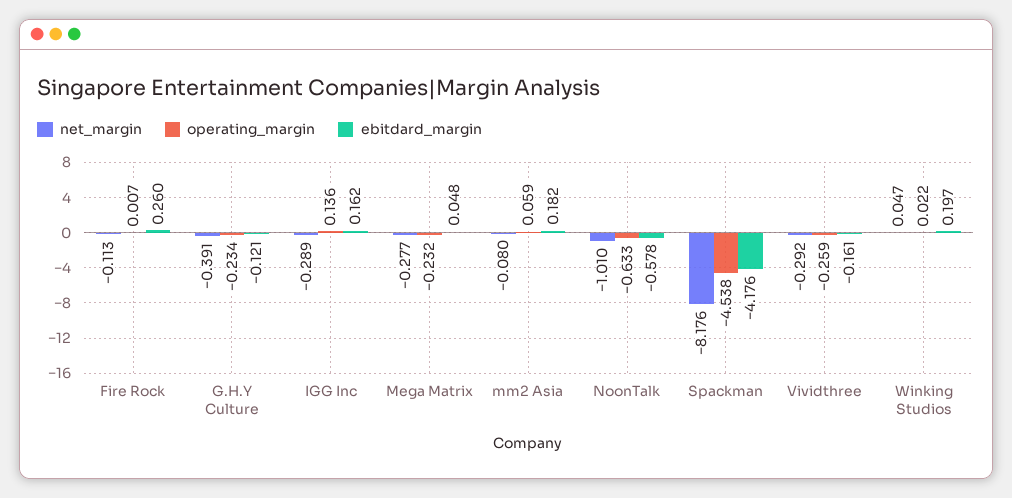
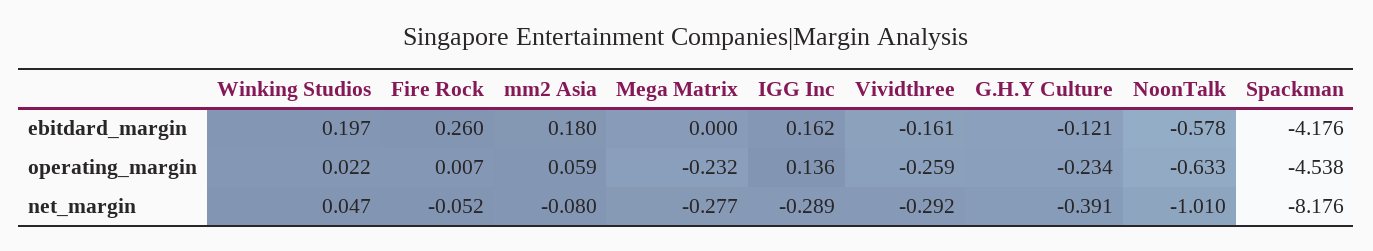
  {
    "net_margin": {
-     "Fire Rock": -0.113,
+     "Fire Rock": -0.052,
      "G.H.Y Culture": -0.391,
      "IGG Inc": -0.289,
      "Mega Matrix": -0.277,
      "mm2 Asia": -0.08,
      "NoonTalk": -1.01,
      "Spackman": -8.176,
      "Vividthree": -0.292,
      "Winking Studios": 0.047
    },
    "operating_margin": {
      "Fire Rock": 0.007,
      "G.H.Y Culture": -0.234,
      "IGG Inc": 0.136,
      "Mega Matrix": -0.232,
      "mm2 Asia": 0.059,
      "NoonTalk": -0.633,
      "Spackman": -4.538,
      "Vividthree": -0.259,
      "Winking Studios": 0.022
    },
    "ebitdard_margin": {
      "Fire Rock": 0.26,
      "G.H.Y Culture": -0.121,
      "IGG Inc": 0.162,
-     "Mega Matrix": 0.048,
+     "Mega Matrix": 0,
-     "mm2 Asia": 0.182,
+     "mm2 Asia": 0.18,
      "NoonTalk": -0.578,
      "Spackman": -4.176,
      "Vividthree": -0.161,
      "Winking Studios": 0.197
    }
  }

